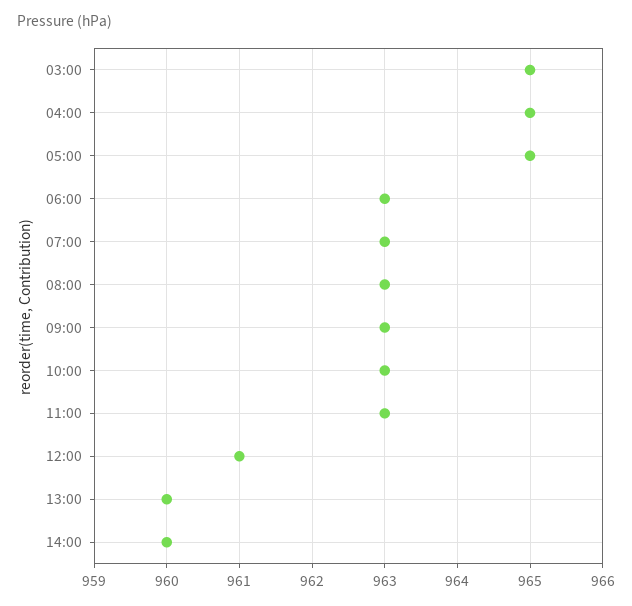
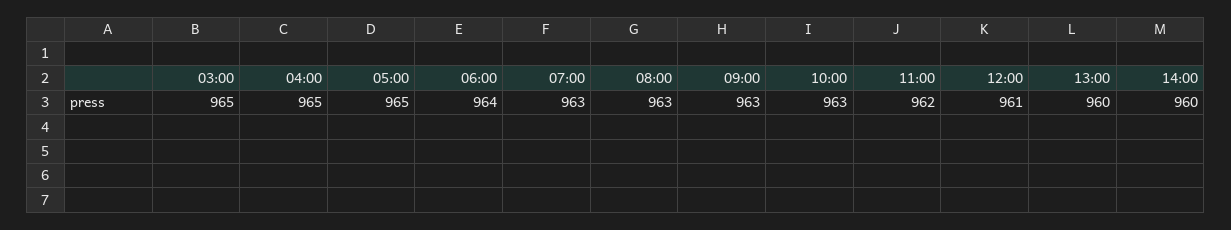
  {
    "03:00": 965,
    "04:00": 965,
    "05:00": 965,
-   "06:00": 963,
+   "06:00": 964,
    "07:00": 963,
    "08:00": 963,
    "09:00": 963,
    "10:00": 963,
-   "11:00": 963,
+   "11:00": 962,
    "12:00": 961,
    "13:00": 960,
    "14:00": 960
  }

